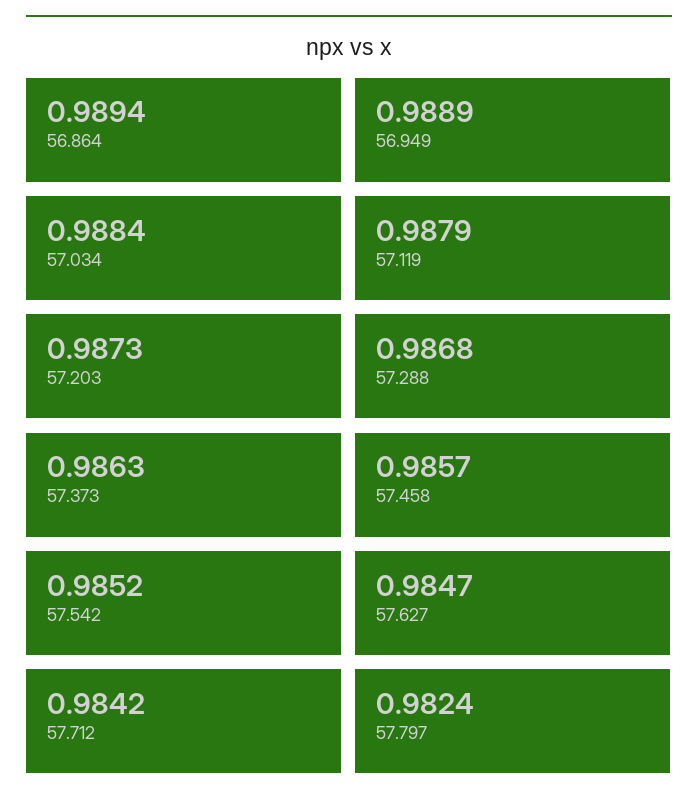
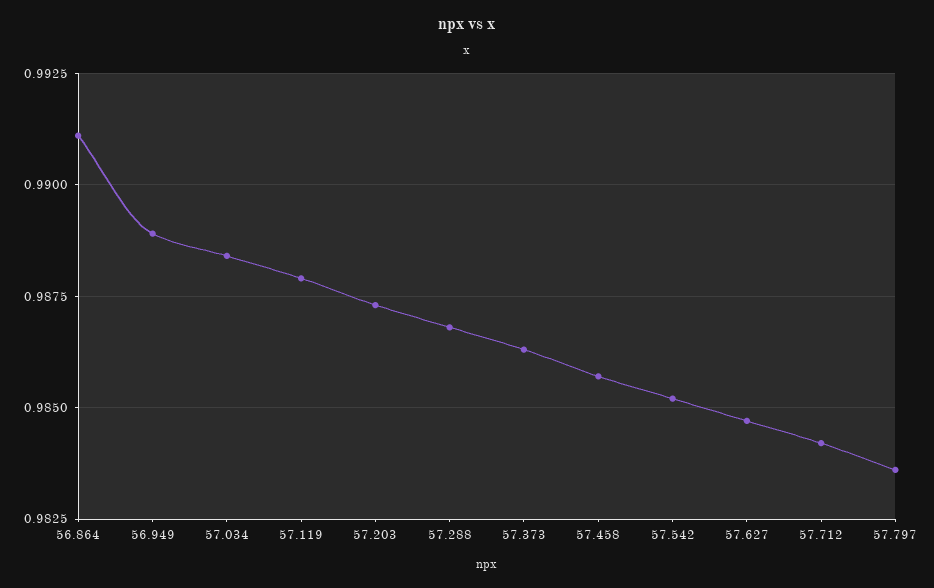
  {
-   "56.864": 0.9894,
+   "56.864": 0.991,
    "56.949": 0.9889,
    "57.034": 0.9884,
    "57.119": 0.9879,
    "57.203": 0.9873,
    "57.288": 0.9868,
    "57.373": 0.9863,
    "57.458": 0.9857,
    "57.542": 0.9852,
    "57.627": 0.9847,
    "57.712": 0.9842,
-   "57.797": 0.9824
+   "57.797": 0.9835
  }

